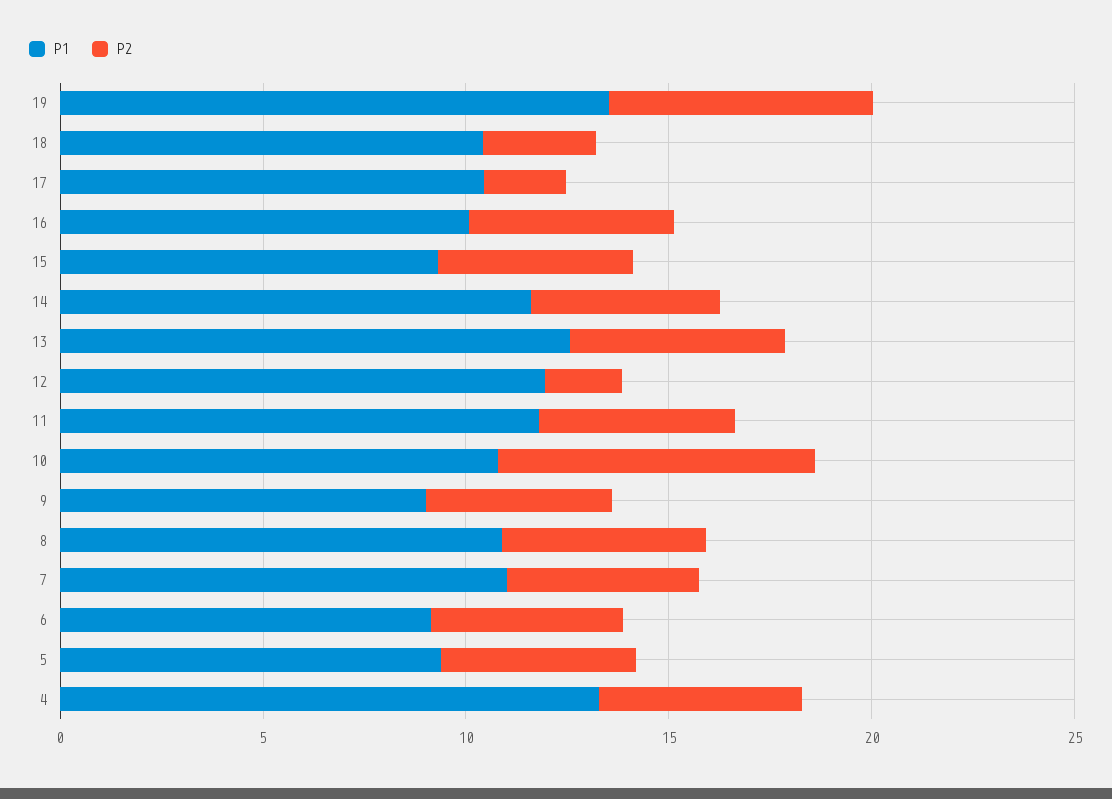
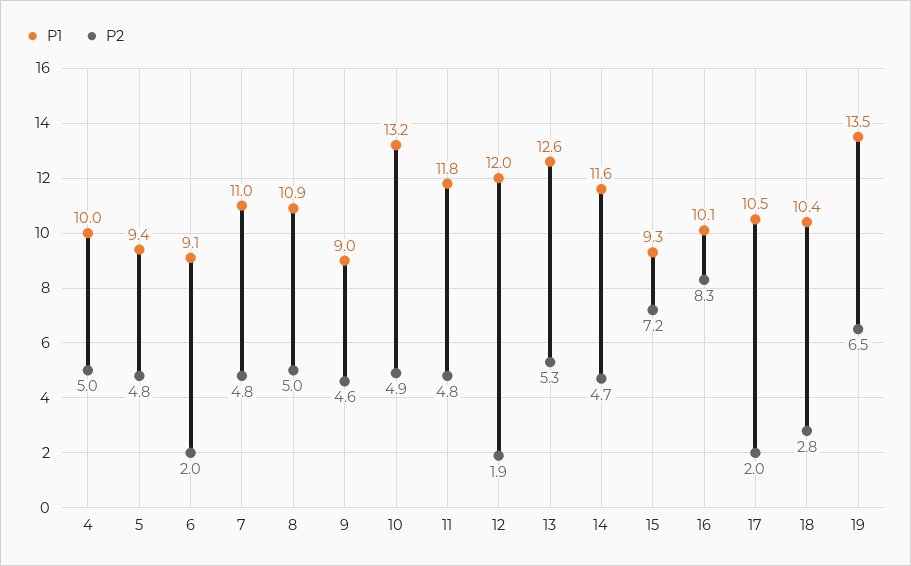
  {
    "P1": {
      "19": 13.5,
      "18": 10.4,
      "17": 10.5,
      "16": 10.1,
      "15": 9.3,
      "14": 11.6,
      "13": 12.6,
      "12": 12,
      "11": 11.8,
-     "10": 11,
+     "10": 13.2,
      "9": 9,
      "8": 10.9,
      "7": 11,
      "6": 9.1,
      "5": 9.4,
-     "4": 13
+     "4": 10
    },
    "P2": {
      "19": 6.5,
      "18": 2.8,
      "17": 2,
-     "16": 5,
+     "16": 8.3,
-     "15": 5,
+     "15": 7.2,
      "14": 4.7,
      "13": 5.3,
      "12": 1.9,
      "11": 4.8,
-     "10": 8,
+     "10": 4.9,
      "9": 4.6,
      "8": 5,
      "7": 4.8,
-     "6": 5,
+     "6": 2,
      "5": 4.8,
      "4": 5
    }
  }

